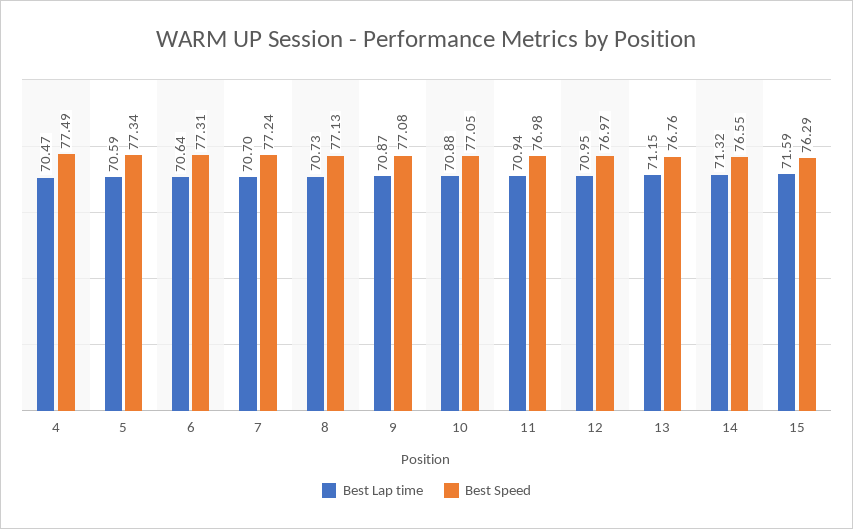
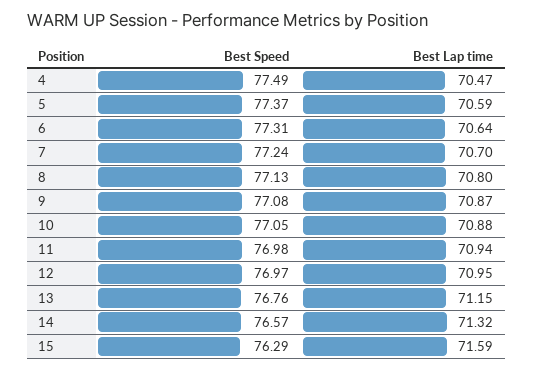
  {
    "Best Lap time": {
      "4": 70.47,
      "5": 70.59,
      "6": 70.64,
      "7": 70.7,
-     "8": 70.73,
+     "8": 70.8,
      "9": 70.87,
      "10": 70.88,
      "11": 70.94,
      "12": 70.95,
      "13": 71.15,
      "14": 71.32,
      "15": 71.59
    },
    "Best Speed": {
      "4": 77.49,
-     "5": 77.34,
+     "5": 77.37,
      "6": 77.31,
      "7": 77.24,
      "8": 77.13,
      "9": 77.08,
      "10": 77.05,
      "11": 76.98,
      "12": 76.97,
      "13": 76.76,
-     "14": 76.55,
+     "14": 76.57,
      "15": 76.29
    }
  }

